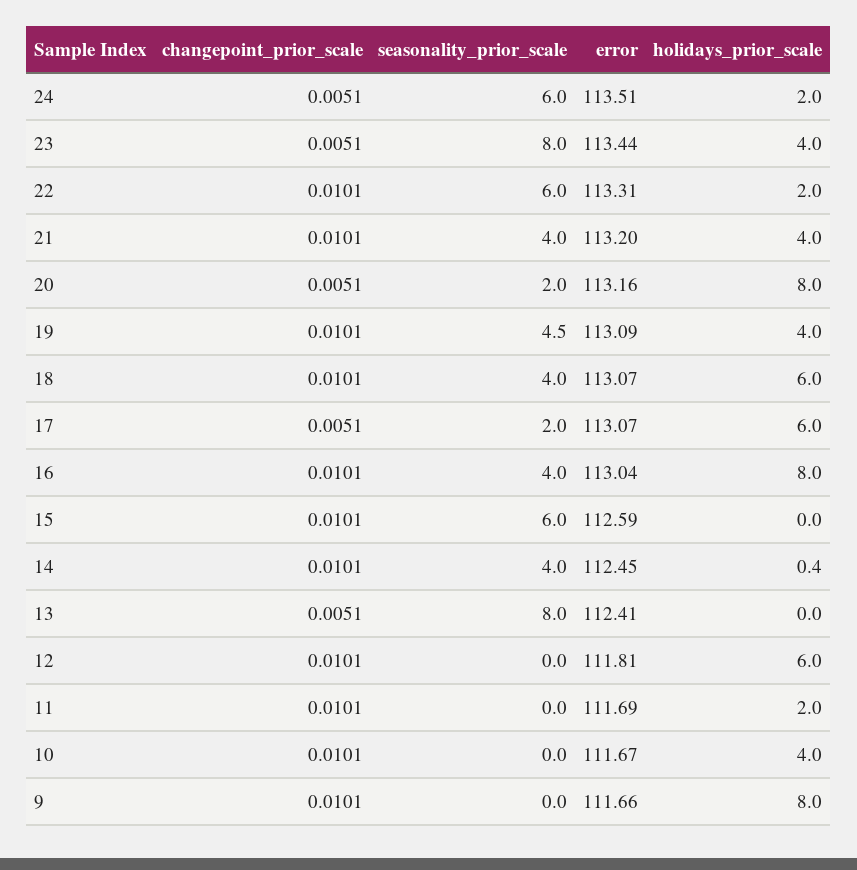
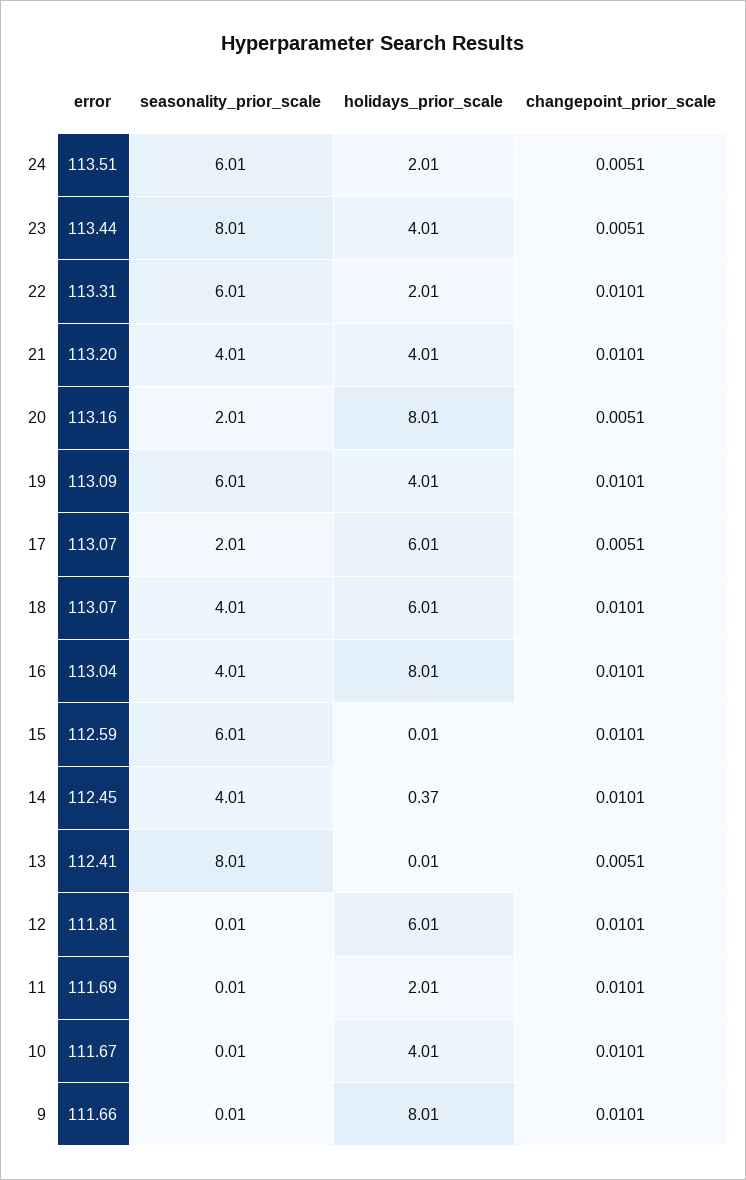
  {
    "changepoint_prior_scale": {
      "24": 0.0051,
      "23": 0.0051,
      "22": 0.0101,
      "21": 0.0101,
      "20": 0.0051,
      "19": 0.0101,
      "18": 0.0101,
      "17": 0.0051,
      "16": 0.0101,
      "15": 0.0101,
      "14": 0.0101,
      "13": 0.0051,
      "12": 0.0101,
      "11": 0.0101,
      "10": 0.0101,
      "9": 0.0101
    },
    "seasonality_prior_scale": {
      "24": 6.01,
      "23": 8.01,
      "22": 6.01,
      "21": 4.01,
      "20": 2.01,
-     "19": 4.5,
+     "19": 6.01,
      "18": 4.01,
      "17": 2.01,
      "16": 4.01,
      "15": 6.01,
      "14": 4.01,
      "13": 8.01,
      "12": 0.01,
      "11": 0.01,
      "10": 0.01,
      "9": 0.01
    },
    "error": {
      "24": 113.51,
      "23": 113.44,
      "22": 113.31,
      "21": 113.2,
      "20": 113.16,
      "19": 113.09,
      "18": 113.07,
      "17": 113.07,
      "16": 113.04,
      "15": 112.59,
      "14": 112.45,
      "13": 112.41,
      "12": 111.81,
      "11": 111.69,
      "10": 111.67,
      "9": 111.66
    },
    "holidays_prior_scale": {
      "24": 2.01,
      "23": 4.01,
      "22": 2.01,
      "21": 4.01,
      "20": 8.01,
      "19": 4.01,
      "18": 6.01,
      "17": 6.01,
      "16": 8.01,
      "15": 0.01,
      "14": 0.37,
      "13": 0.01,
      "12": 6.01,
      "11": 2.01,
      "10": 4.01,
      "9": 8.01
    }
  }

